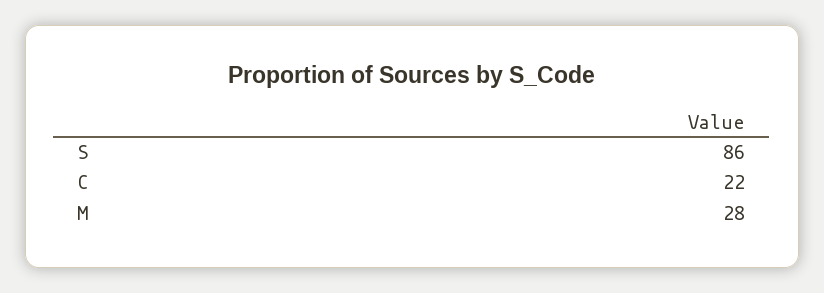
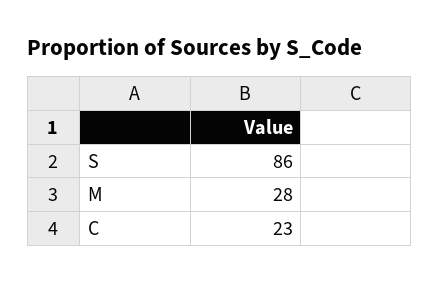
  {
    "S": 86,
-   "C": 22,
+   "C": 23,
    "M": 28
  }

